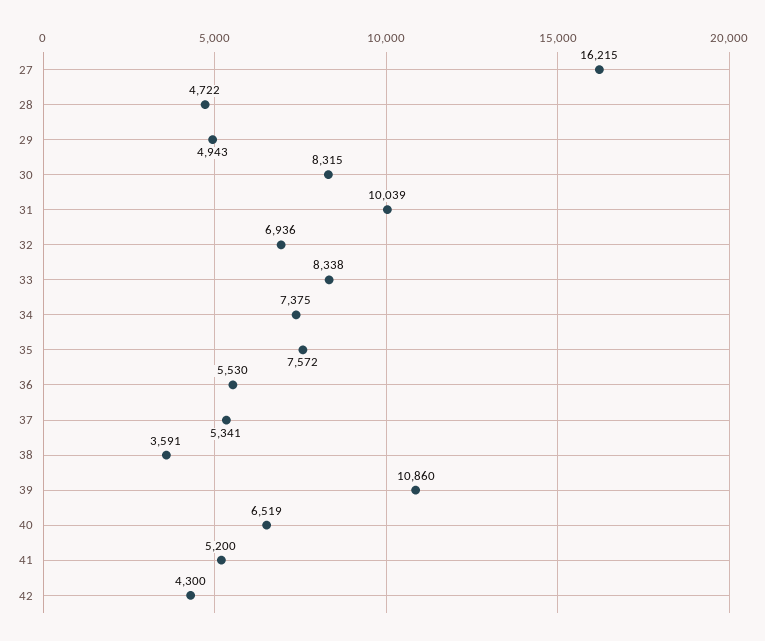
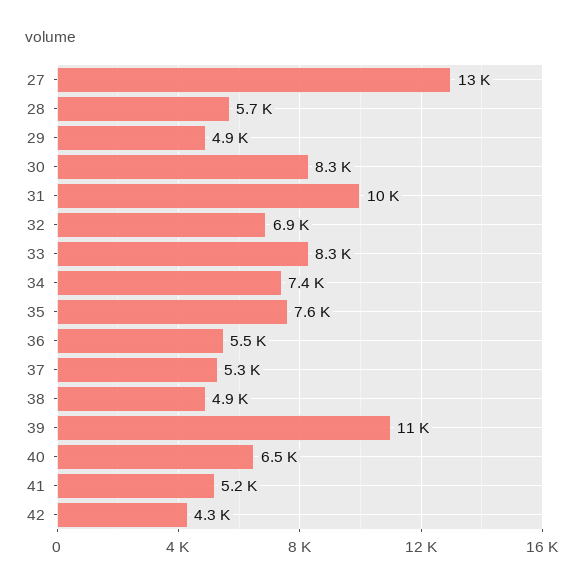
  {
-   "27": 16215,
+   "27": 13000,
-   "28": 4722,
+   "28": 5700,
    "29": 4943,
    "30": 8315,
    "31": 10039,
    "32": 6936,
    "33": 8338,
    "34": 7375,
    "35": 7572,
    "36": 5530,
    "37": 5341,
-   "38": 3591,
+   "38": 4900,
    "39": 10860,
    "40": 6519,
    "41": 5200,
    "42": 4300
  }

